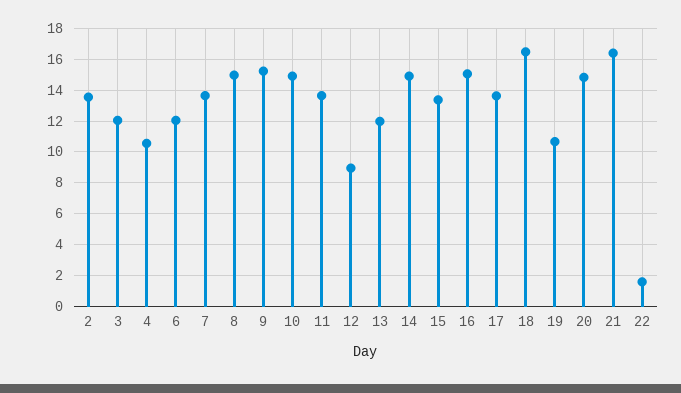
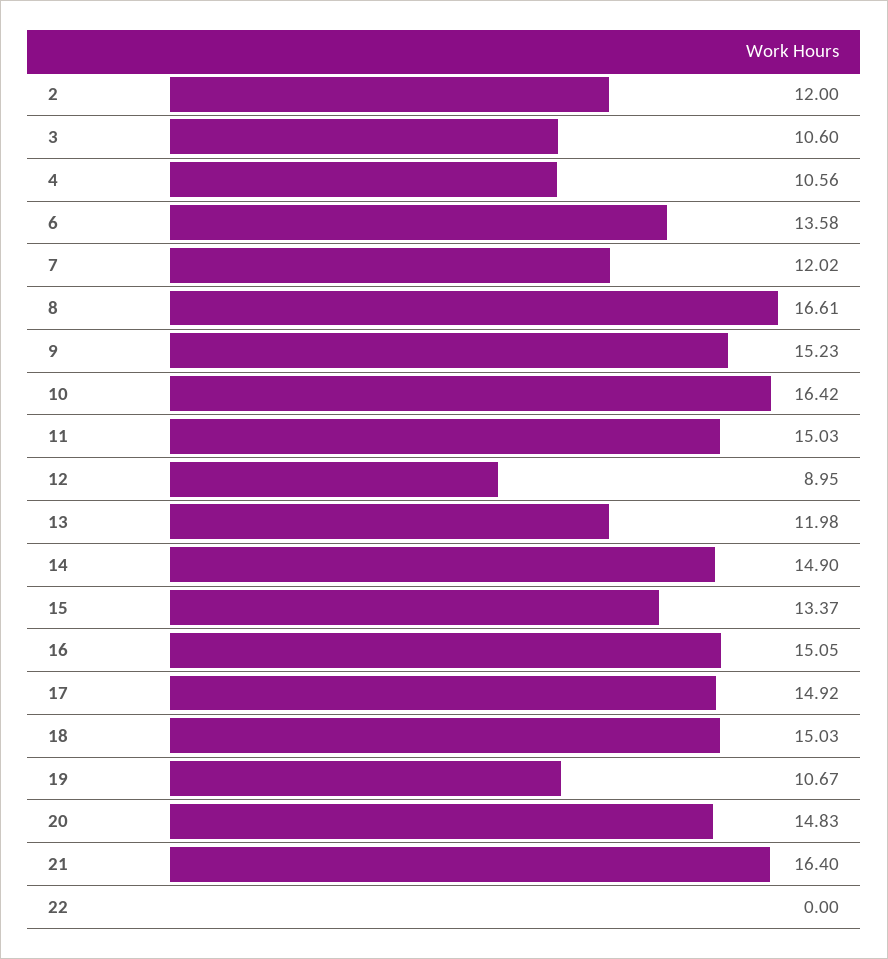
  {
-   "2": 13.5,
+   "2": 12,
-   "3": 12,
+   "3": 10.6,
    "4": 10.56,
-   "6": 12,
+   "6": 13.58,
-   "7": 13.5,
+   "7": 12.02,
-   "8": 15,
+   "8": 16.61,
    "9": 15.23,
-   "10": 15,
+   "10": 16.42,
-   "11": 13.5,
+   "11": 15.03,
    "12": 8.95,
    "13": 11.98,
    "14": 14.9,
    "15": 13.37,
    "16": 15.05,
-   "17": 13.5,
+   "17": 14.92,
-   "18": 16.5,
+   "18": 15.03,
    "19": 10.67,
    "20": 14.83,
    "21": 16.4,
-   "22": 1.5
+   "22": 0
  }

